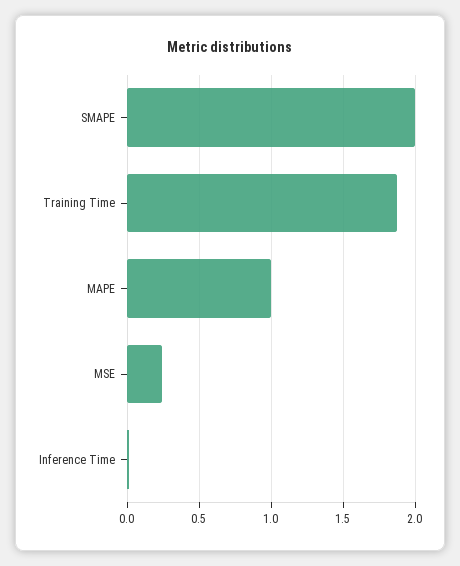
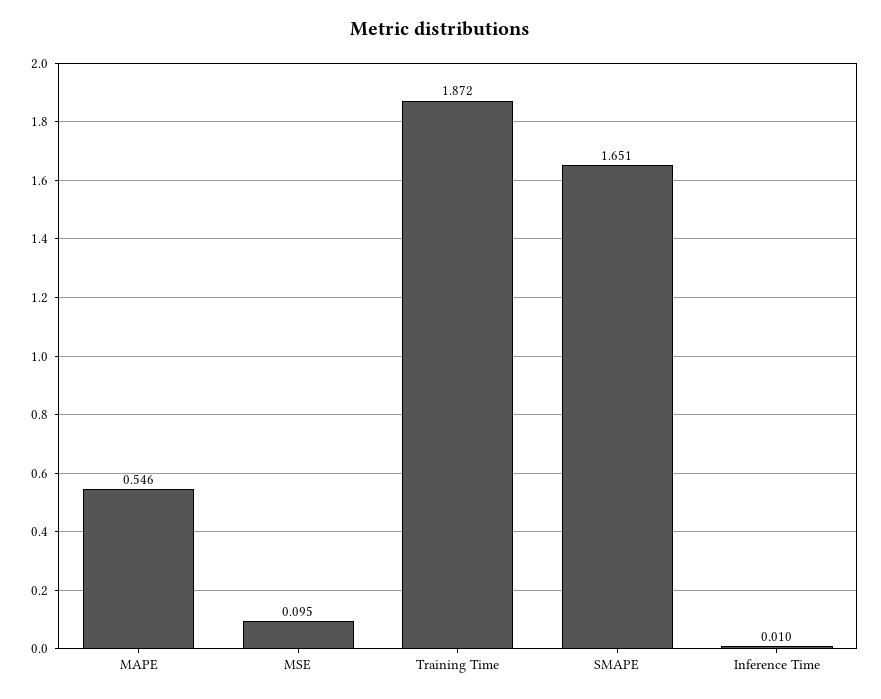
  {
-   "SMAPE": 2,
+   "SMAPE": 1.651,
    "Training Time": 1.872,
-   "MAPE": 1,
+   "MAPE": 0.546,
-   "MSE": 0.25,
+   "MSE": 0.095,
    "Inference Time": 0.01
  }

